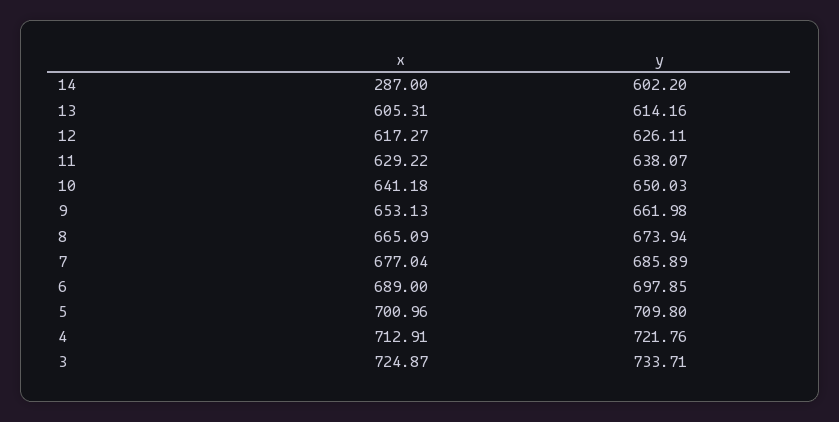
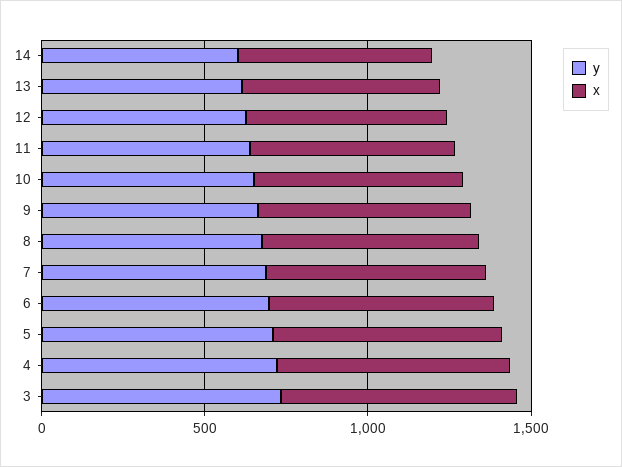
  {
    "x": {
-     "14": 287,
+     "14": 600,
      "13": 605.31,
      "12": 617.27,
      "11": 629.22,
      "10": 641.18,
      "9": 653.13,
      "8": 665.09,
      "7": 677.04,
      "6": 689,
      "5": 700.96,
      "4": 712.91,
      "3": 724.87
    },
    "y": {
      "14": 602.2,
      "13": 614.16,
      "12": 626.11,
      "11": 638.07,
      "10": 650.03,
      "9": 661.98,
      "8": 673.94,
      "7": 685.89,
      "6": 697.85,
      "5": 709.8,
      "4": 721.76,
      "3": 733.71
    }
  }

